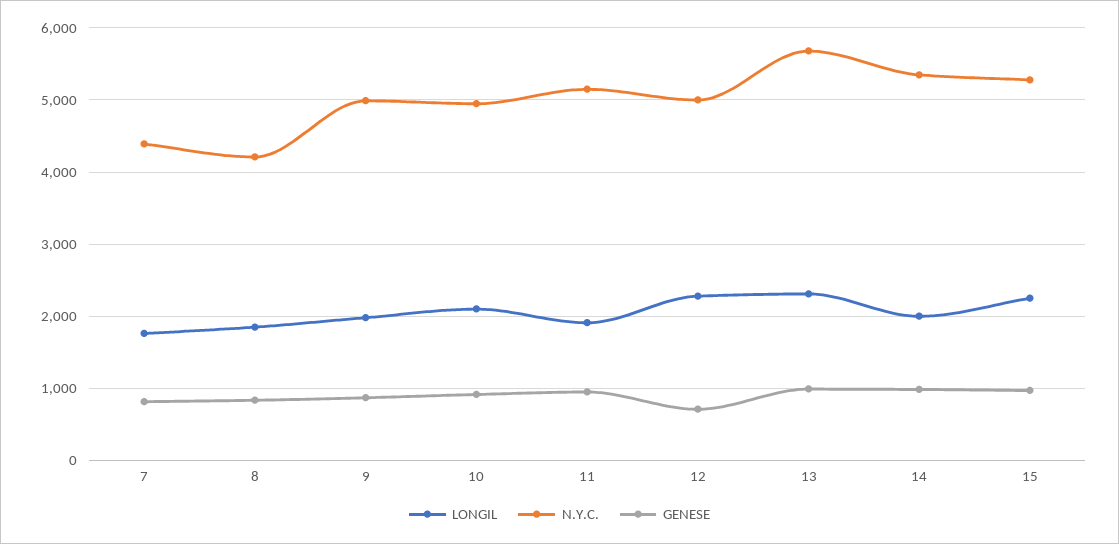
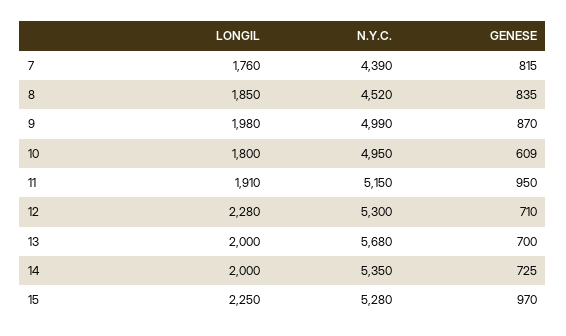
  {
    "LONGIL": {
      "7": 1760,
      "8": 1850,
      "9": 1980,
-     "10": 2100,
+     "10": 1800,
      "11": 1910,
      "12": 2280,
-     "13": 2300,
+     "13": 2000,
      "14": 2000,
      "15": 2250
    },
    "N.Y.C.": {
      "7": 4390,
-     "8": 4200,
+     "8": 4520,
      "9": 4990,
      "10": 4950,
      "11": 5150,
-     "12": 5000,
+     "12": 5300,
      "13": 5680,
      "14": 5350,
      "15": 5280
    },
    "GENESE": {
      "7": 815,
      "8": 835,
      "9": 870,
-     "10": 900,
+     "10": 609,
      "11": 950,
      "12": 710,
-     "13": 1000,
+     "13": 700,
-     "14": 1000,
+     "14": 725,
      "15": 970
    }
  }

